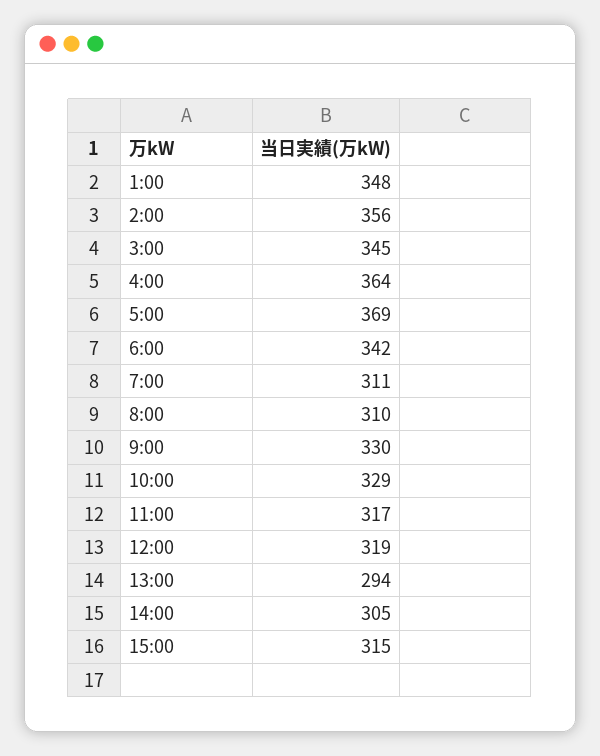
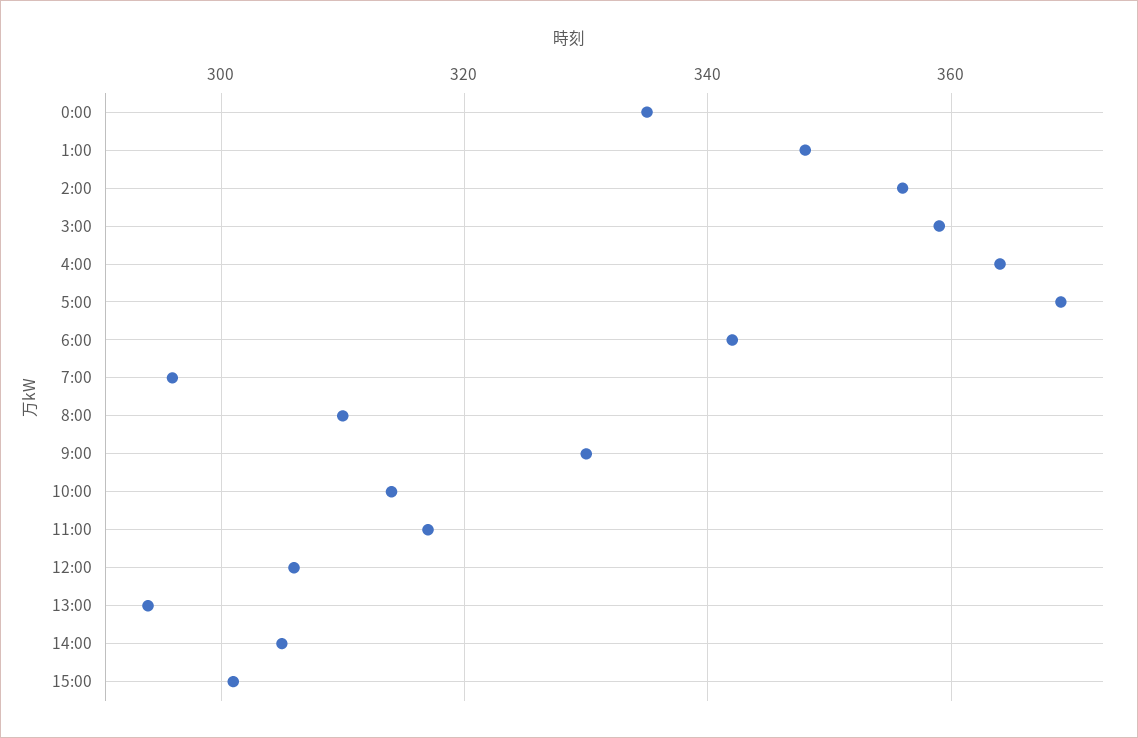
  {
    "1:00": 348,
    "2:00": 356,
-   "3:00": 345,
+   "3:00": 360,
    "4:00": 364,
    "5:00": 369,
    "6:00": 342,
-   "7:00": 311,
+   "7:00": 295,
    "8:00": 310,
    "9:00": 330,
-   "10:00": 329,
+   "10:00": 315,
    "11:00": 317,
-   "12:00": 319,
+   "12:00": 305,
    "13:00": 294,
    "14:00": 305,
-   "15:00": 315
+   "15:00": 300,
+   "0:00": 335
  }

